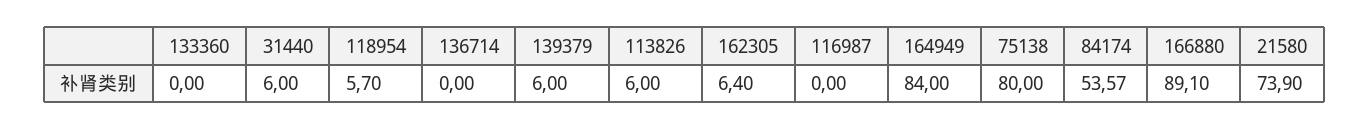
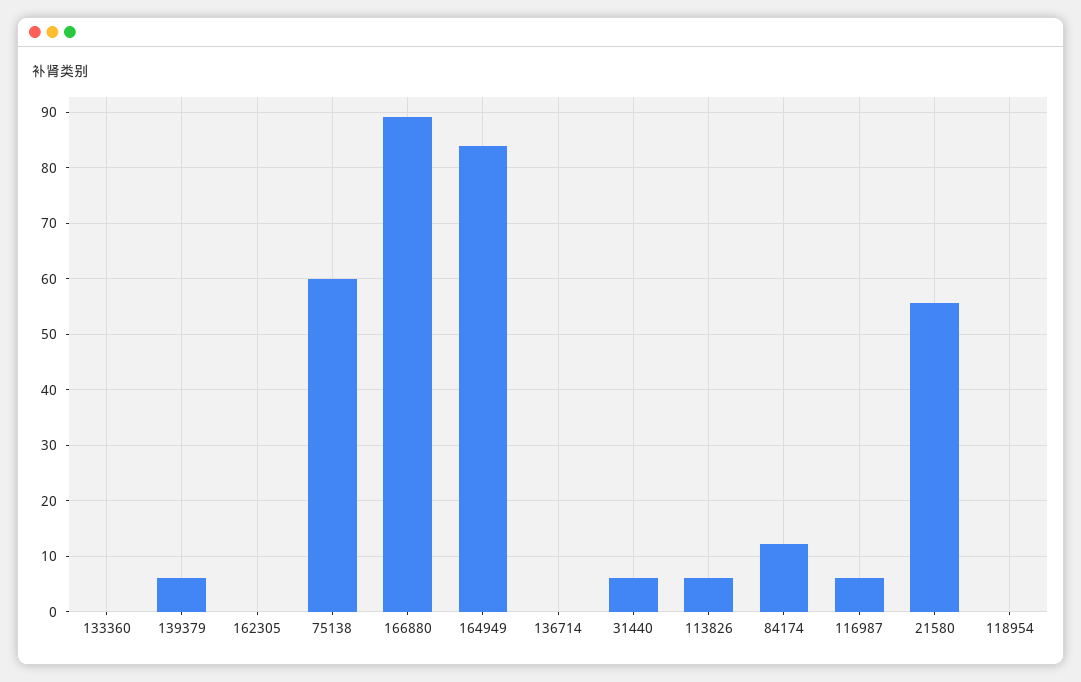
  {
    "133360": 0,
    "31440": 6,
-   "118954": 5.7,
+   "118954": 0,
    "136714": 0,
    "139379": 6,
    "113826": 6,
-   "162305": 6.4,
+   "162305": 0,
-   "116987": 0,
+   "116987": 6,
    "164949": 84,
-   "75138": 80,
+   "75138": 60,
-   "84174": 53.57,
+   "84174": 12,
    "166880": 89.1,
-   "21580": 73.9
+   "21580": 56
  }

